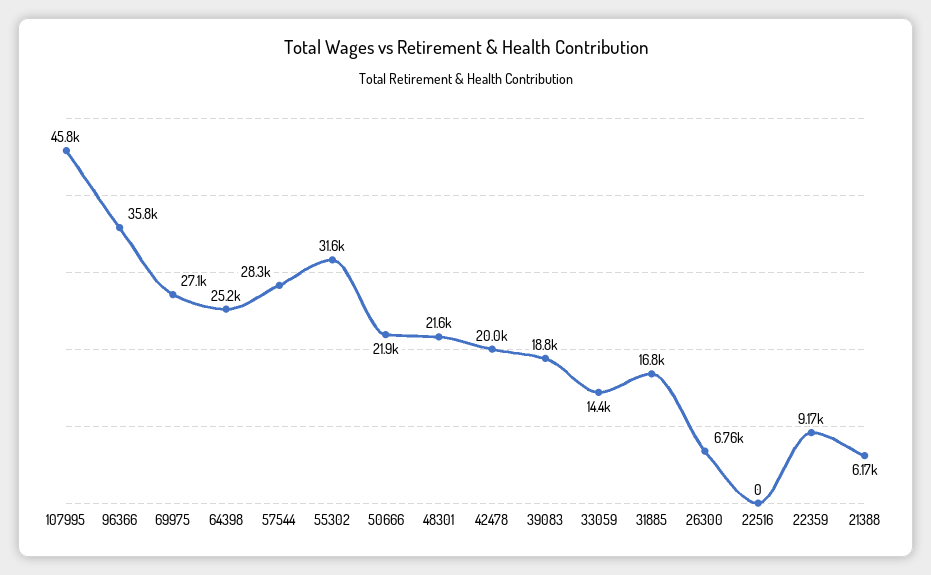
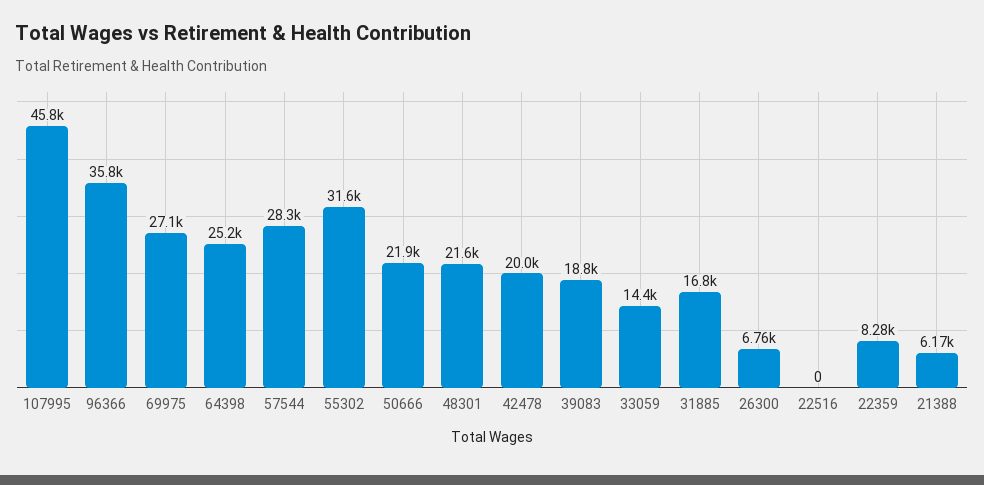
  {
    "107995": 45800,
    "96366": 35800,
    "69975": 27100,
    "64398": 25200,
    "57544": 28300,
    "55302": 31600,
    "50666": 21900,
    "48301": 21600,
    "42478": 20000,
    "39083": 18800,
    "33059": 14400,
    "31885": 16800,
    "26300": 6760,
    "22516": 0,
-   "22359": 9170,
+   "22359": 8280,
    "21388": 6170
  }

